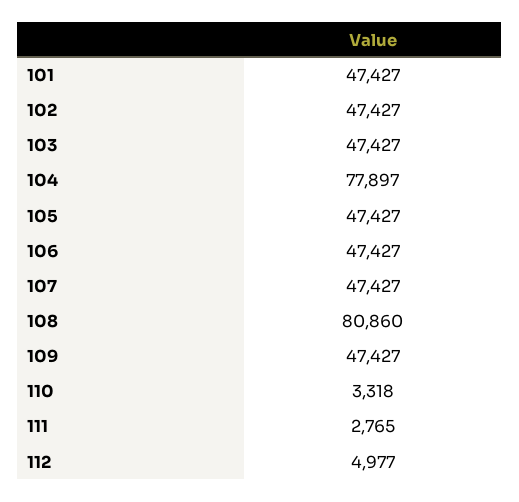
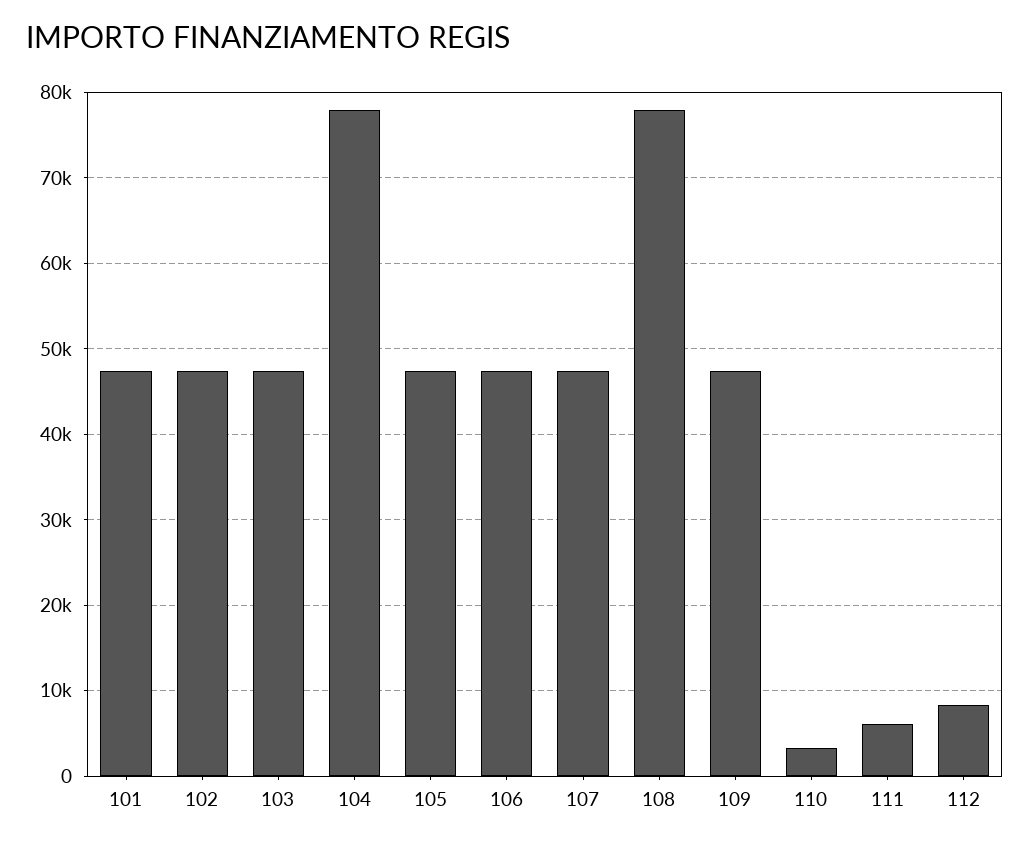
  {
    "101": 47427,
    "102": 47427,
    "103": 47427,
    "104": 77897,
    "105": 47427,
    "106": 47427,
    "107": 47427,
-   "108": 80860,
+   "108": 78000,
    "109": 47427,
    "110": 3318,
-   "111": 2765,
+   "111": 6000,
-   "112": 4977
+   "112": 8000
  }

